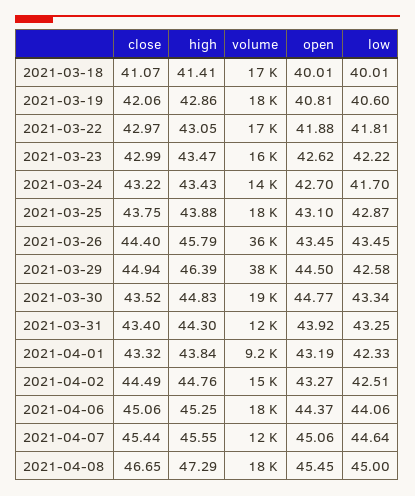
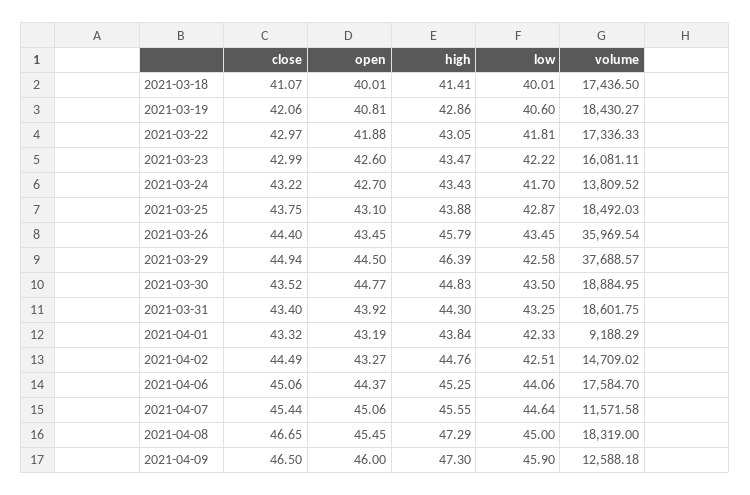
  {
    "close": {
      "2021-03-18": 41.07,
      "2021-03-19": 42.06,
      "2021-03-22": 42.97,
      "2021-03-23": 42.99,
      "2021-03-24": 43.22,
      "2021-03-25": 43.75,
      "2021-03-26": 44.4,
      "2021-03-29": 44.94,
      "2021-03-30": 43.52,
      "2021-03-31": 43.4,
      "2021-04-01": 43.32,
      "2021-04-02": 44.49,
      "2021-04-06": 45.06,
      "2021-04-07": 45.44,
-     "2021-04-08": 46.65
+     "2021-04-08": 46.65,
+     "2021-04-09": 46.5
    },
    "high": {
      "2021-03-18": 41.41,
      "2021-03-19": 42.86,
      "2021-03-22": 43.05,
      "2021-03-23": 43.47,
      "2021-03-24": 43.43,
      "2021-03-25": 43.88,
      "2021-03-26": 45.79,
      "2021-03-29": 46.39,
      "2021-03-30": 44.83,
      "2021-03-31": 44.3,
      "2021-04-01": 43.84,
      "2021-04-02": 44.76,
      "2021-04-06": 45.25,
      "2021-04-07": 45.55,
-     "2021-04-08": 47.29
+     "2021-04-08": 47.29,
+     "2021-04-09": 47.3
    },
    "volume": {
      "2021-03-18": 17436.5,
      "2021-03-19": 18430.27,
      "2021-03-22": 17336.33,
      "2021-03-23": 16081.11,
      "2021-03-24": 13809.52,
      "2021-03-25": 18492.03,
      "2021-03-26": 35969.54,
      "2021-03-29": 37688.57,
      "2021-03-30": 18884.95,
-     "2021-03-31": 12000,
+     "2021-03-31": 18601.75,
      "2021-04-01": 9188.29,
      "2021-04-02": 14709.02,
      "2021-04-06": 17584.7,
      "2021-04-07": 11571.58,
-     "2021-04-08": 18319
+     "2021-04-08": 18319,
+     "2021-04-09": 12588.18
    },
    "open": {
      "2021-03-18": 40.01,
      "2021-03-19": 40.81,
      "2021-03-22": 41.88,
-     "2021-03-23": 42.62,
+     "2021-03-23": 42.6,
      "2021-03-24": 42.7,
      "2021-03-25": 43.1,
      "2021-03-26": 43.45,
      "2021-03-29": 44.5,
      "2021-03-30": 44.77,
      "2021-03-31": 43.92,
      "2021-04-01": 43.19,
      "2021-04-02": 43.27,
      "2021-04-06": 44.37,
      "2021-04-07": 45.06,
-     "2021-04-08": 45.45
+     "2021-04-08": 45.45,
+     "2021-04-09": 46
    },
    "low": {
      "2021-03-18": 40.01,
      "2021-03-19": 40.6,
      "2021-03-22": 41.81,
      "2021-03-23": 42.22,
      "2021-03-24": 41.7,
      "2021-03-25": 42.87,
      "2021-03-26": 43.45,
      "2021-03-29": 42.58,
-     "2021-03-30": 43.34,
+     "2021-03-30": 43.5,
      "2021-03-31": 43.25,
      "2021-04-01": 42.33,
      "2021-04-02": 42.51,
      "2021-04-06": 44.06,
      "2021-04-07": 44.64,
-     "2021-04-08": 45
+     "2021-04-08": 45,
+     "2021-04-09": 45.9
    }
  }

